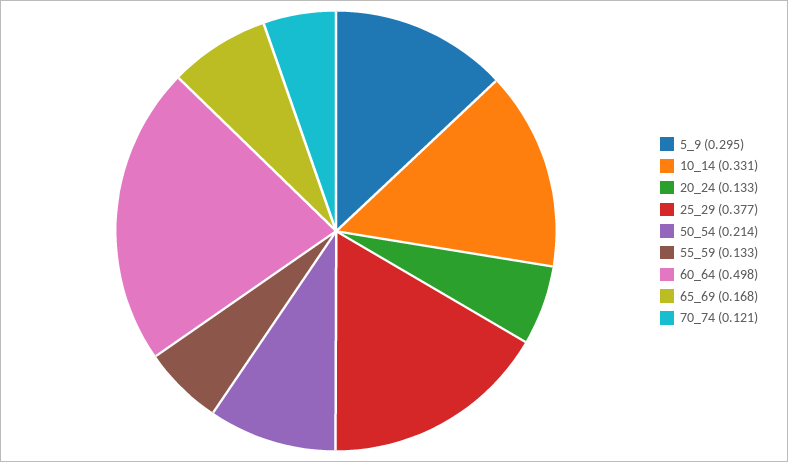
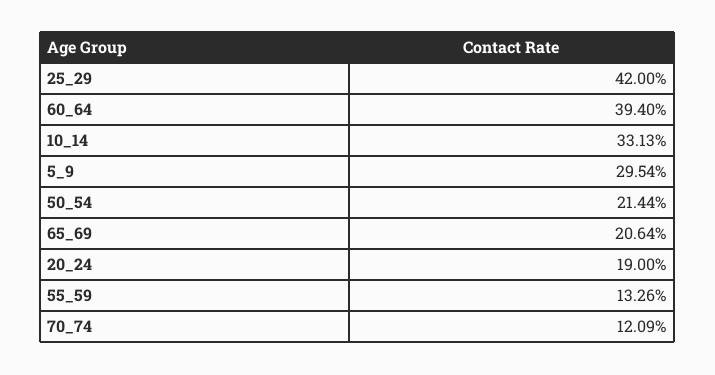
  {
    "5_9": 0.2954,
    "10_14": 0.3313,
-   "20_24": 0.133,
+   "20_24": 0.19,
-   "25_29": 0.377,
+   "25_29": 0.42,
    "50_54": 0.2144,
    "55_59": 0.1326,
-   "60_64": 0.498,
+   "60_64": 0.394,
-   "65_69": 0.168,
+   "65_69": 0.2064,
    "70_74": 0.1209
  }

